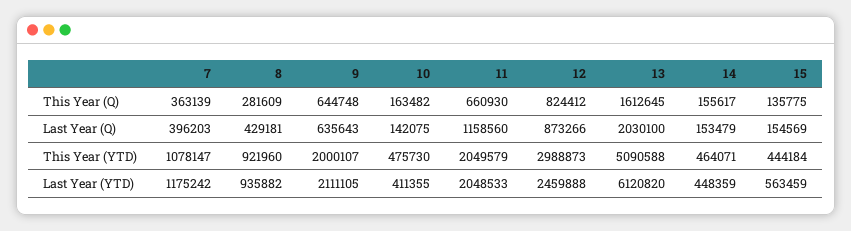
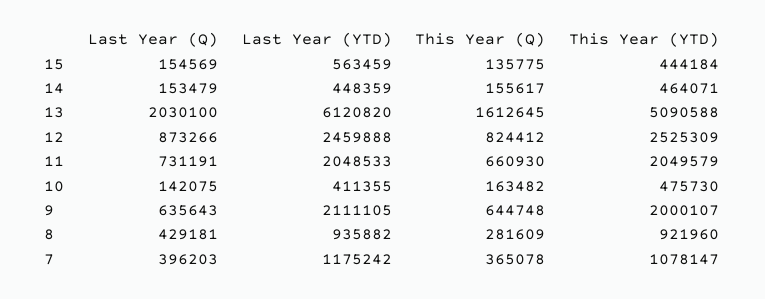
  {
    "7": {
-     "This Year (Q)": 363139,
+     "This Year (Q)": 365078,
      "Last Year (Q)": 396203,
      "This Year (YTD)": 1078147,
      "Last Year (YTD)": 1175242
    },
    "8": {
      "This Year (Q)": 281609,
      "Last Year (Q)": 429181,
      "This Year (YTD)": 921960,
      "Last Year (YTD)": 935882
    },
    "9": {
      "This Year (Q)": 644748,
      "Last Year (Q)": 635643,
      "This Year (YTD)": 2000107,
      "Last Year (YTD)": 2111105
    },
    "10": {
      "This Year (Q)": 163482,
      "Last Year (Q)": 142075,
      "This Year (YTD)": 475730,
      "Last Year (YTD)": 411355
    },
    "11": {
      "This Year (Q)": 660930,
-     "Last Year (Q)": 1158560,
+     "Last Year (Q)": 731191,
      "This Year (YTD)": 2049579,
      "Last Year (YTD)": 2048533
    },
    "12": {
      "This Year (Q)": 824412,
      "Last Year (Q)": 873266,
-     "This Year (YTD)": 2988873,
+     "This Year (YTD)": 2525309,
      "Last Year (YTD)": 2459888
    },
    "13": {
      "This Year (Q)": 1612645,
      "Last Year (Q)": 2030100,
      "This Year (YTD)": 5090588,
      "Last Year (YTD)": 6120820
    },
    "14": {
      "This Year (Q)": 155617,
      "Last Year (Q)": 153479,
      "This Year (YTD)": 464071,
      "Last Year (YTD)": 448359
    },
    "15": {
      "This Year (Q)": 135775,
      "Last Year (Q)": 154569,
      "This Year (YTD)": 444184,
      "Last Year (YTD)": 563459
    }
  }

